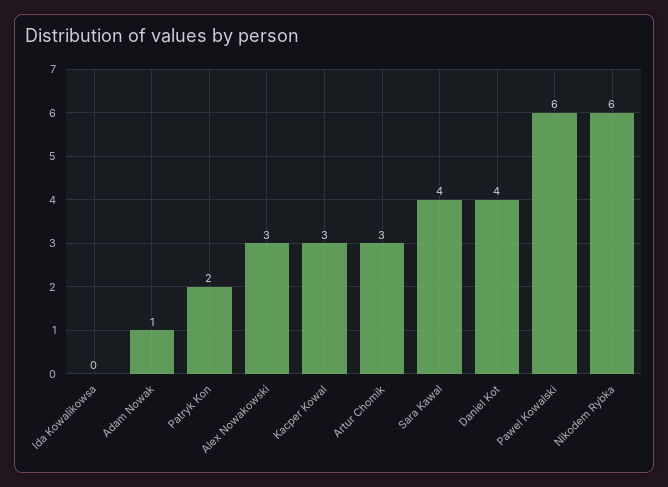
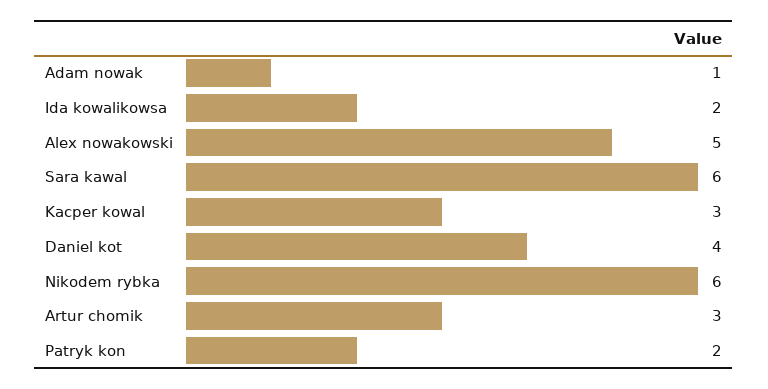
  {
-   "Ida Kowalikowsa": 0,
+   "Ida Kowalikowsa": 2,
    "Adam Nowak": 1,
    "Patryk Kon": 2,
-   "Alex Nowakowski": 3,
+   "Alex Nowakowski": 5,
    "Kacper Kowal": 3,
    "Artur Chomik": 3,
-   "Sara Kawal": 4,
+   "Sara Kawal": 6,
    "Daniel Kot": 4,
-   "Pawel Kowalski": 6,
    "Nikodem Rybka": 6
  }

